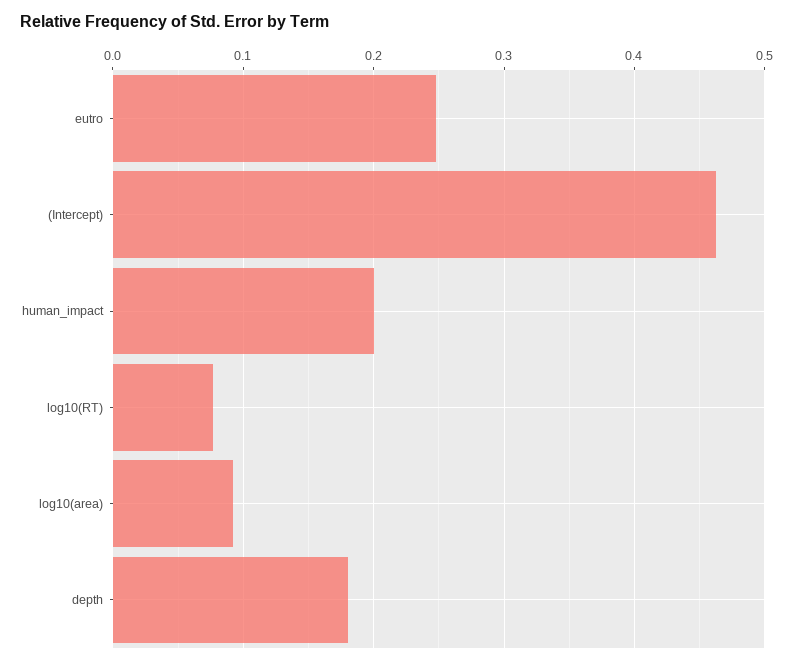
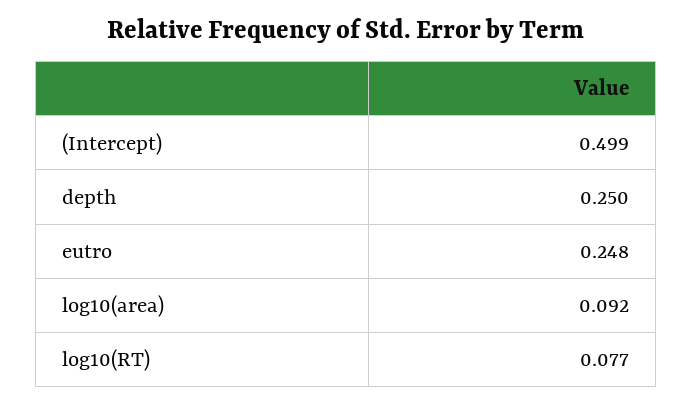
  {
    "eutro": 0.248,
-   "(Intercept)": 0.46,
+   "(Intercept)": 0.499,
-   "human_impact": 0.2,
    "log10(RT)": 0.077,
    "log10(area)": 0.092,
-   "depth": 0.18
+   "depth": 0.25
  }

